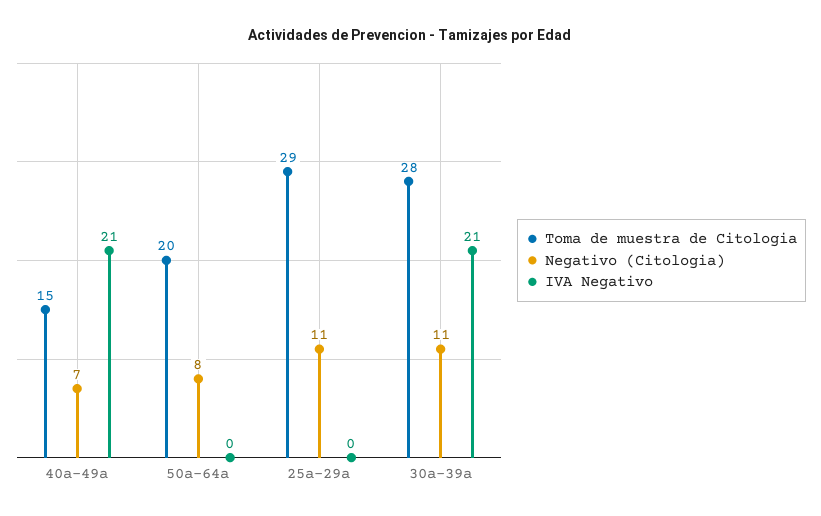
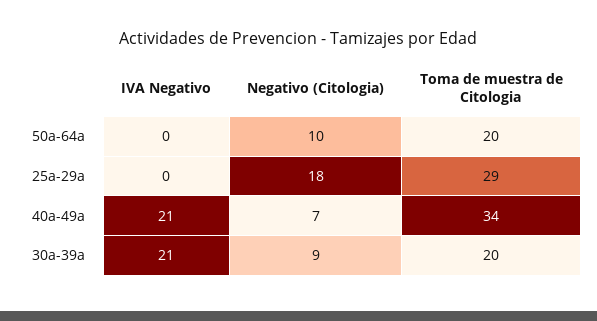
  {
    "Toma de muestra de Citologia": {
-     "40a-49a": 15,
+     "40a-49a": 34,
      "50a-64a": 20,
      "25a-29a": 29,
-     "30a-39a": 28
+     "30a-39a": 20
    },
    "Negativo (Citologia)": {
      "40a-49a": 7,
-     "50a-64a": 8,
+     "50a-64a": 10,
-     "25a-29a": 11,
+     "25a-29a": 18,
-     "30a-39a": 11
+     "30a-39a": 9
    },
    "IVA Negativo": {
      "40a-49a": 21,
      "50a-64a": 0,
      "25a-29a": 0,
      "30a-39a": 21
    }
  }

